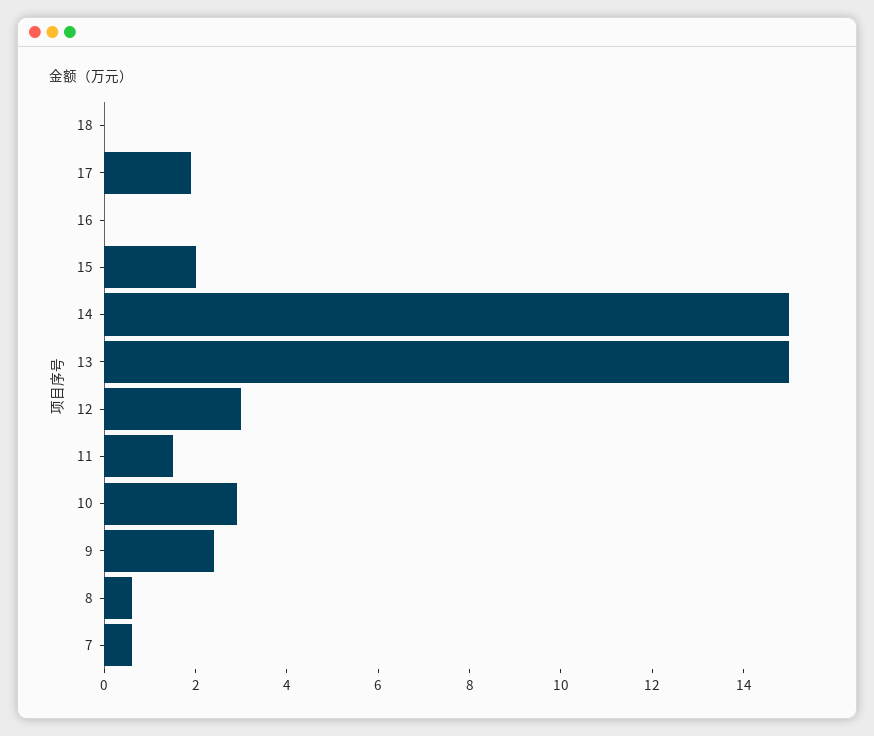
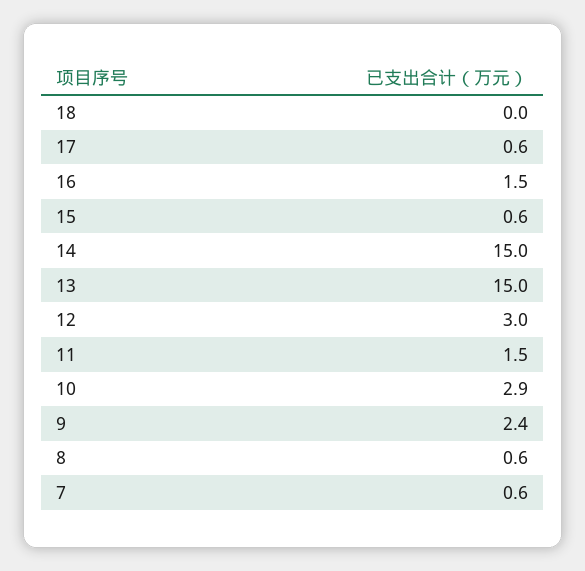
  {
    "18": 0,
-   "17": 2,
+   "17": 0.6,
-   "16": 0,
+   "16": 1.5,
-   "15": 2,
+   "15": 0.6,
    "14": 15,
    "13": 15,
    "12": 3,
    "11": 1.5,
    "10": 2.9,
    "9": 2.4,
    "8": 0.6,
    "7": 0.6
  }

